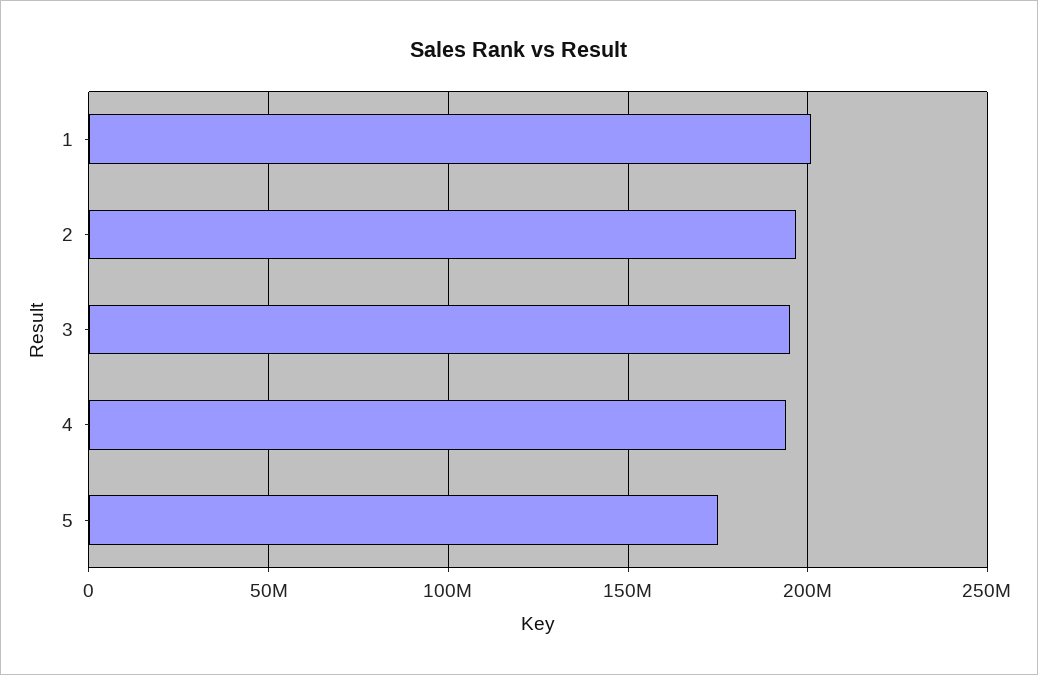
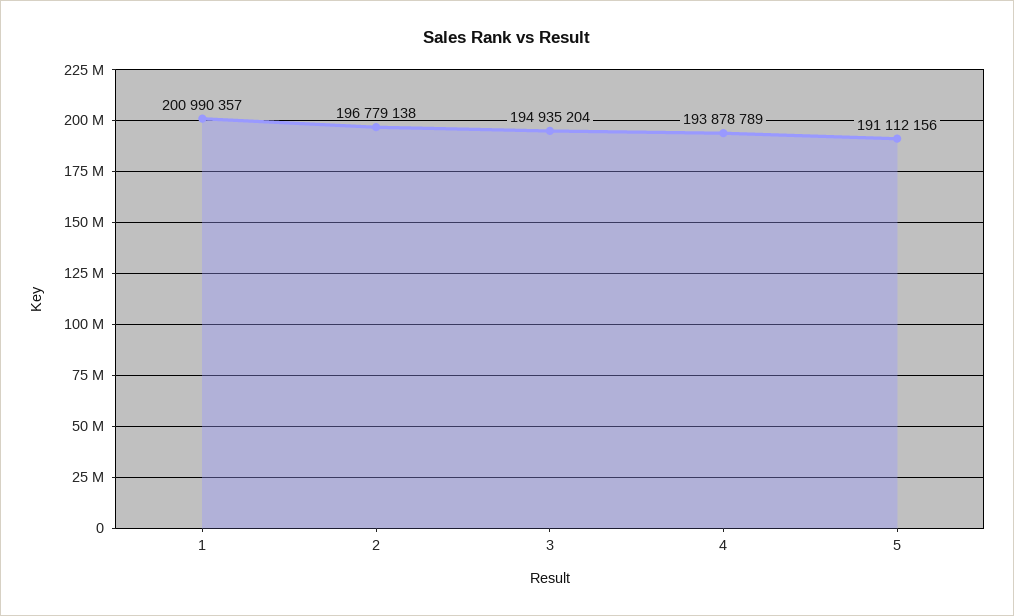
  {
    "1": 200990357,
    "2": 196779138,
    "3": 194935204,
    "4": 193878789,
-   "5": 175000000
+   "5": 191112156
  }

